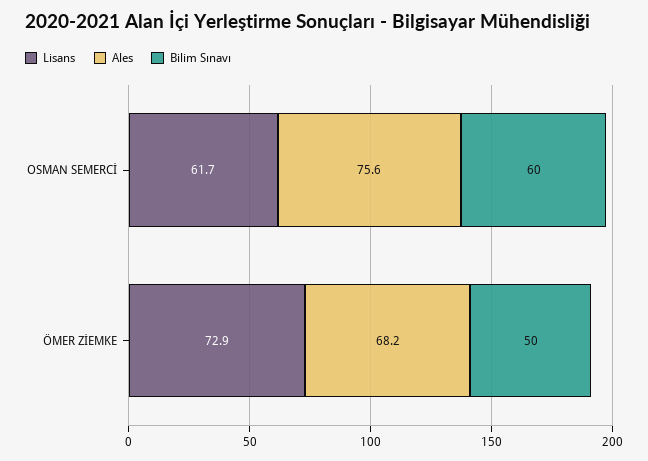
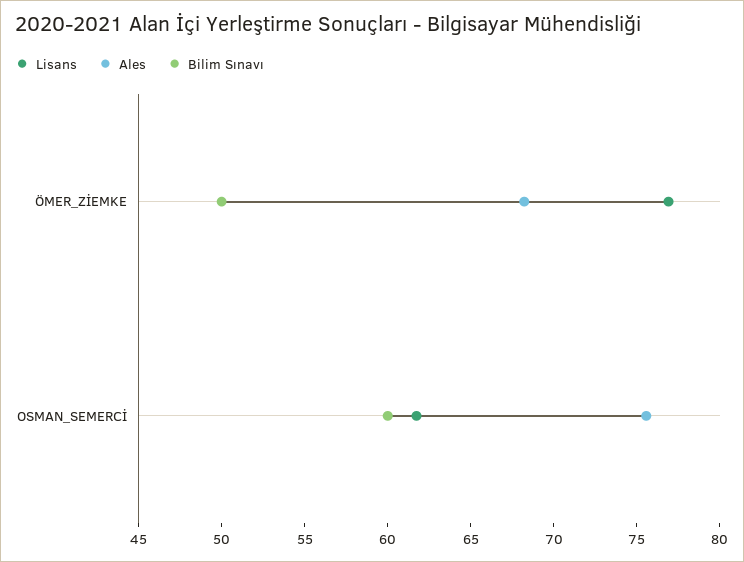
  {
    "Lisans": {
      "OSMAN SEMERCİ": 61.7,
-     "ÖMER ZİEMKE": 72.9
+     "ÖMER ZİEMKE": 77
    },
    "Ales": {
      "OSMAN SEMERCİ": 75.6,
      "ÖMER ZİEMKE": 68.2
    },
    "Bilim Sınavı": {
      "OSMAN SEMERCİ": 60,
      "ÖMER ZİEMKE": 50
    }
  }

